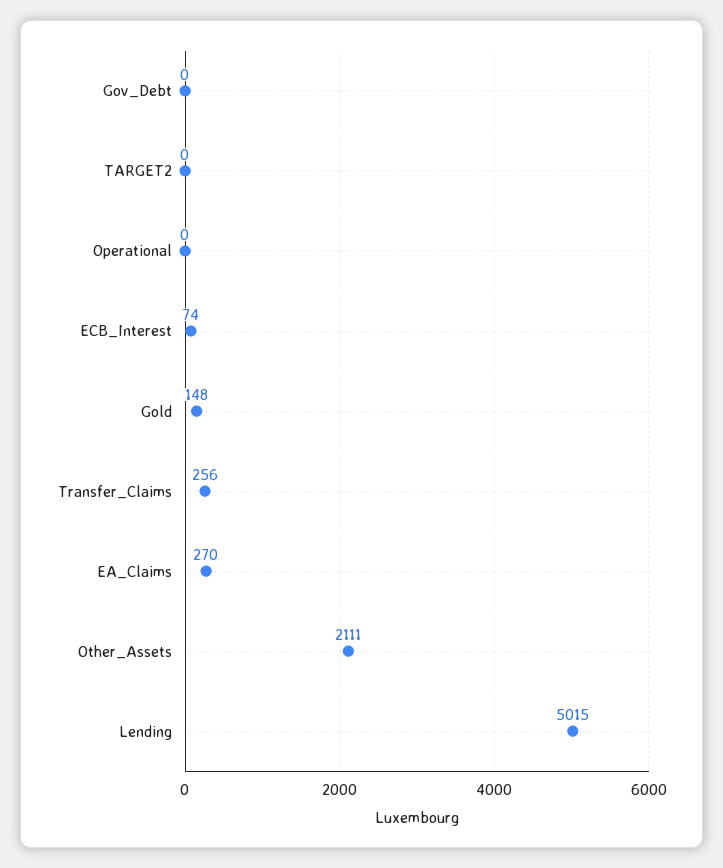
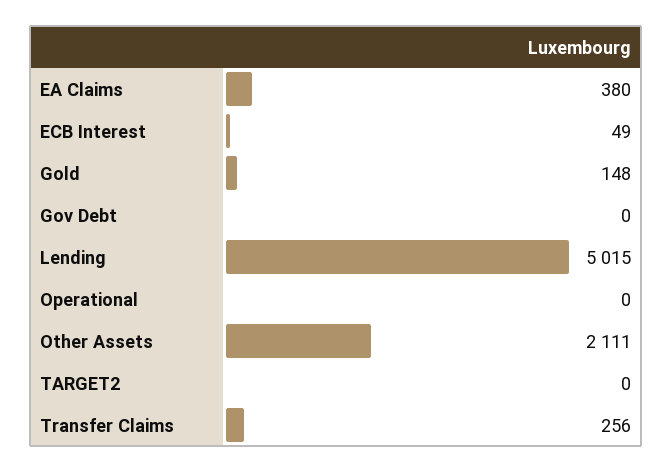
  {
    "Gov_Debt": 0,
    "TARGET2": 0,
    "Operational": 0,
-   "ECB_Interest": 74,
+   "ECB_Interest": 49,
    "Gold": 148,
    "Transfer_Claims": 256,
-   "EA_Claims": 270,
+   "EA_Claims": 380,
    "Other_Assets": 2111,
    "Lending": 5015
  }

